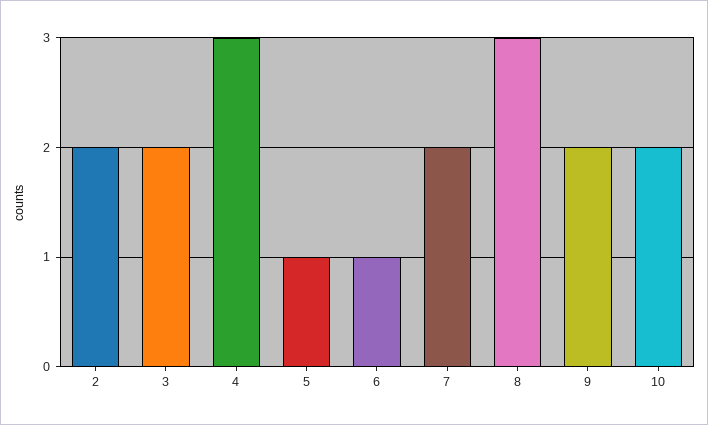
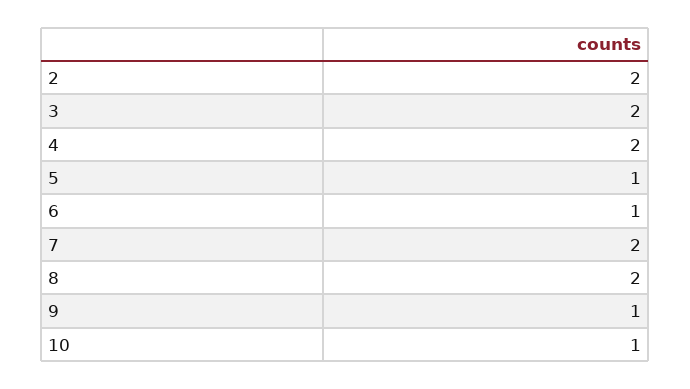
  {
    "2": 2,
    "3": 2,
-   "4": 3,
+   "4": 2,
    "5": 1,
    "6": 1,
    "7": 2,
-   "8": 3,
+   "8": 2,
-   "9": 2,
+   "9": 1,
-   "10": 2
+   "10": 1
  }

